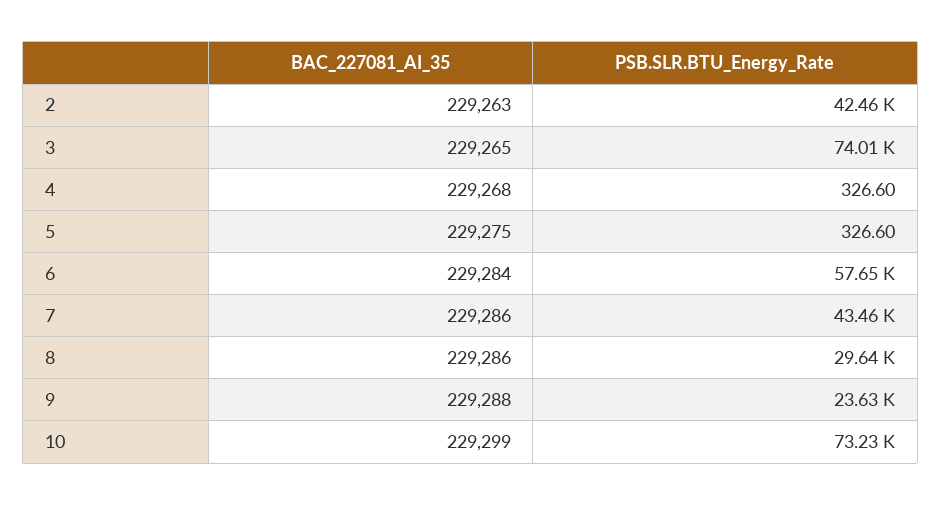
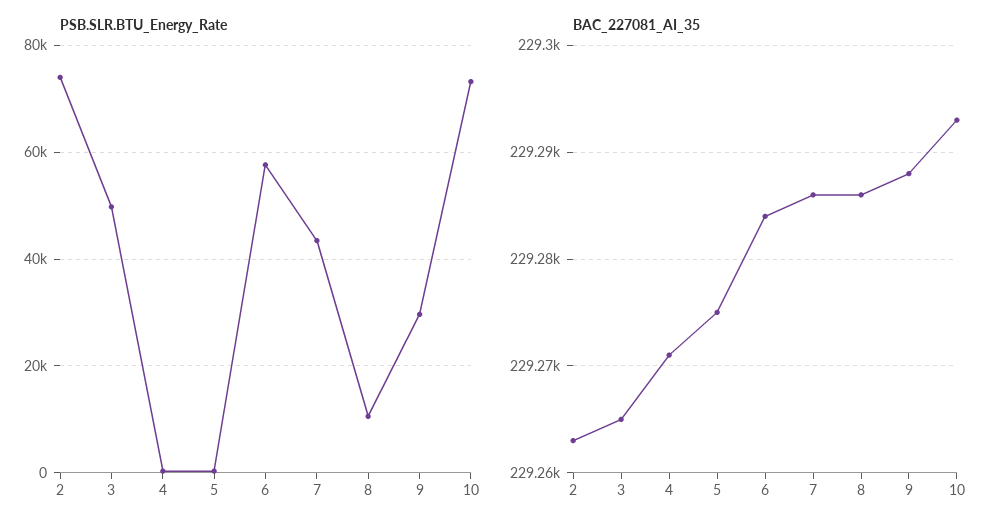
  {
    "BAC_227081_AI_35": {
      "2": 229263,
      "3": 229265,
-     "4": 229268,
+     "4": 229271,
      "5": 229275,
      "6": 229284,
      "7": 229286,
      "8": 229286,
      "9": 229288,
-     "10": 229299
+     "10": 229293
    },
    "PSB.SLR.BTU_Energy_Rate": {
-     "2": 42460,
+     "2": 74000,
-     "3": 74010,
+     "3": 50000,
      "4": 326.6,
      "5": 326.6,
      "6": 57650,
      "7": 43460,
-     "8": 29640,
+     "8": 10000,
-     "9": 23630,
+     "9": 30000,
      "10": 73230
    }
  }

